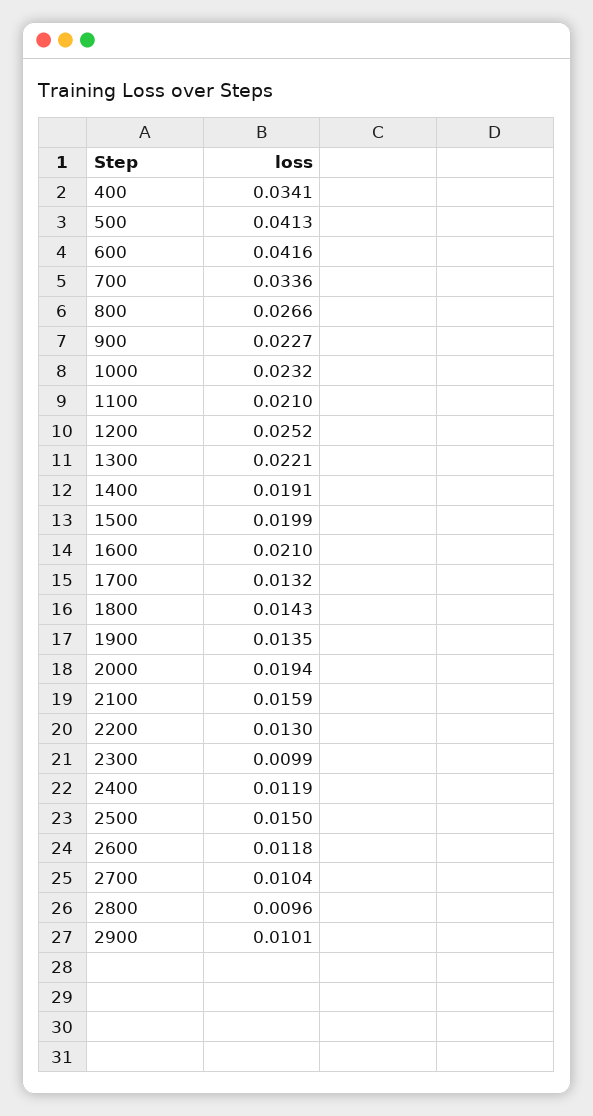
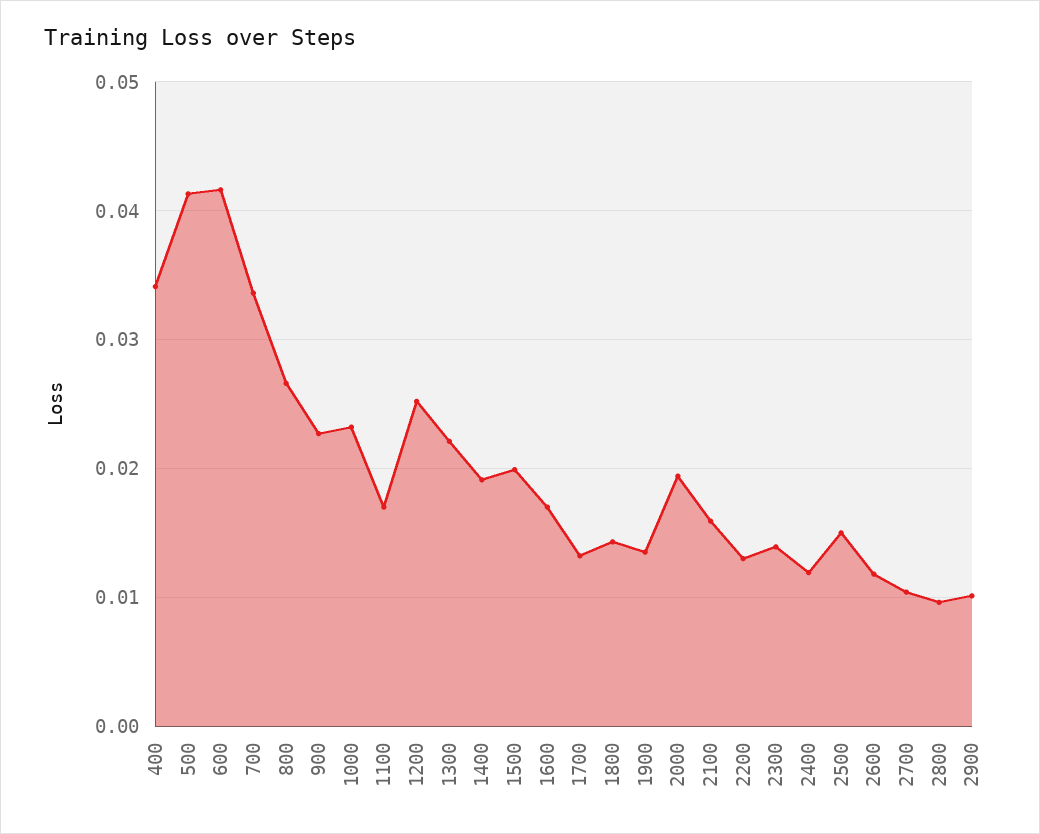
  {
    "400": 0.0341,
    "500": 0.0413,
    "600": 0.0416,
    "700": 0.0336,
    "800": 0.0266,
    "900": 0.0227,
    "1000": 0.0232,
-   "1100": 0.021,
+   "1100": 0.017,
    "1200": 0.0252,
    "1300": 0.0221,
    "1400": 0.0191,
    "1500": 0.0199,
-   "1600": 0.021,
+   "1600": 0.017,
    "1700": 0.0132,
    "1800": 0.0143,
    "1900": 0.0135,
    "2000": 0.0194,
    "2100": 0.0159,
    "2200": 0.013,
-   "2300": 0.0099,
+   "2300": 0.014,
    "2400": 0.0119,
    "2500": 0.015,
    "2600": 0.0118,
    "2700": 0.0104,
    "2800": 0.0096,
    "2900": 0.0101
  }

